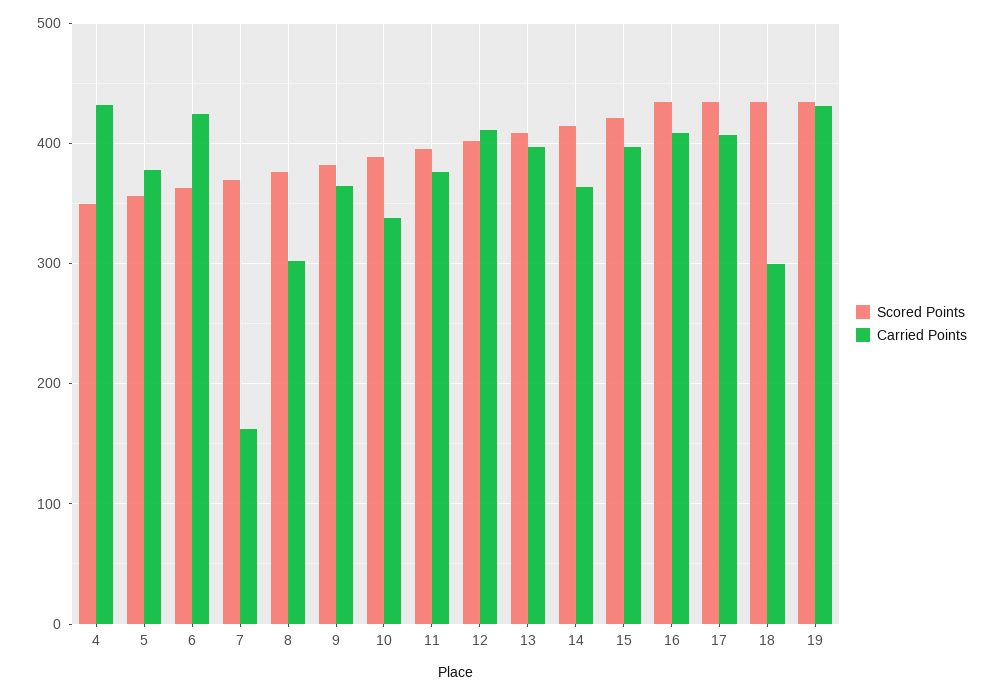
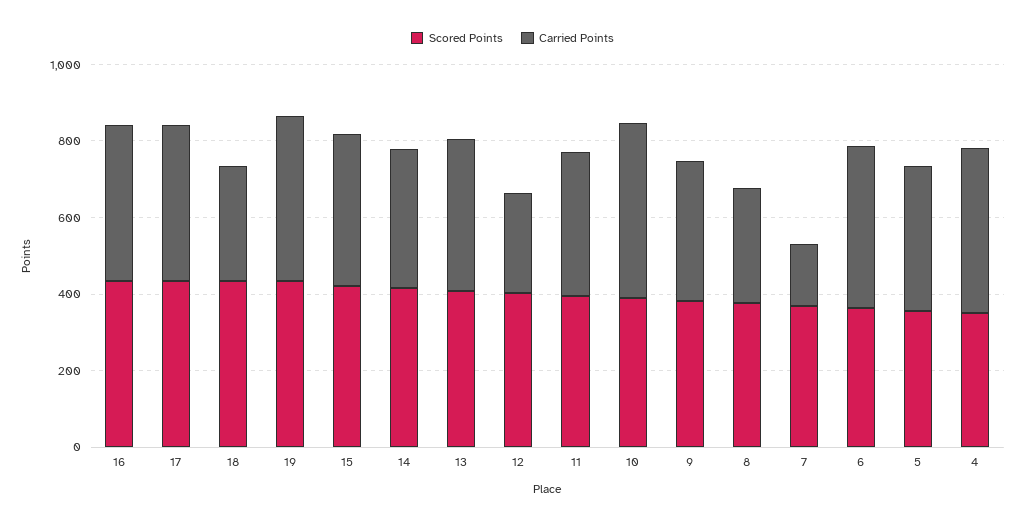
  {
    "Scored Points": {
      "4": 350,
      "5": 360,
      "6": 360,
      "7": 370,
      "8": 380,
      "9": 380,
      "10": 390,
      "11": 400,
      "12": 400,
      "13": 410,
      "14": 410,
      "15": 420,
      "16": 430,
      "17": 430,
      "18": 430,
      "19": 430
    },
    "Carried Points": {
      "4": 430,
      "5": 380,
      "6": 420,
      "7": 160,
      "8": 300,
      "9": 360,
-     "10": 340,
+     "10": 450,
      "11": 380,
-     "12": 410,
+     "12": 250,
      "13": 400,
      "14": 360,
      "15": 400,
      "16": 410,
      "17": 410,
      "18": 300,
      "19": 430
    }
  }

